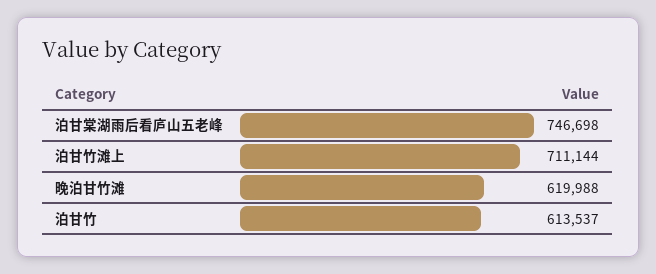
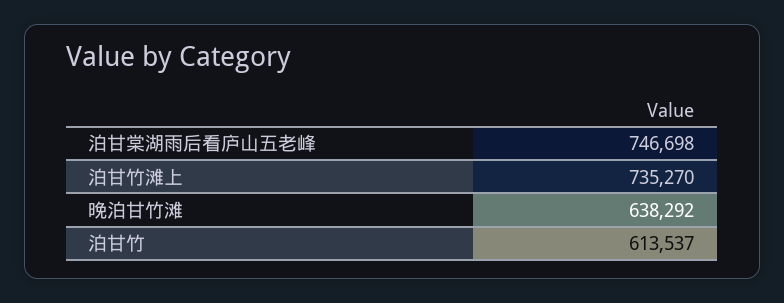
  {
    "泊甘棠湖雨后看庐山五老峰": 746698,
-   "泊甘竹滩上": 711144,
+   "泊甘竹滩上": 735270,
-   "晚泊甘竹滩": 619988,
+   "晚泊甘竹滩": 638292,
    "泊甘竹": 613537
  }

